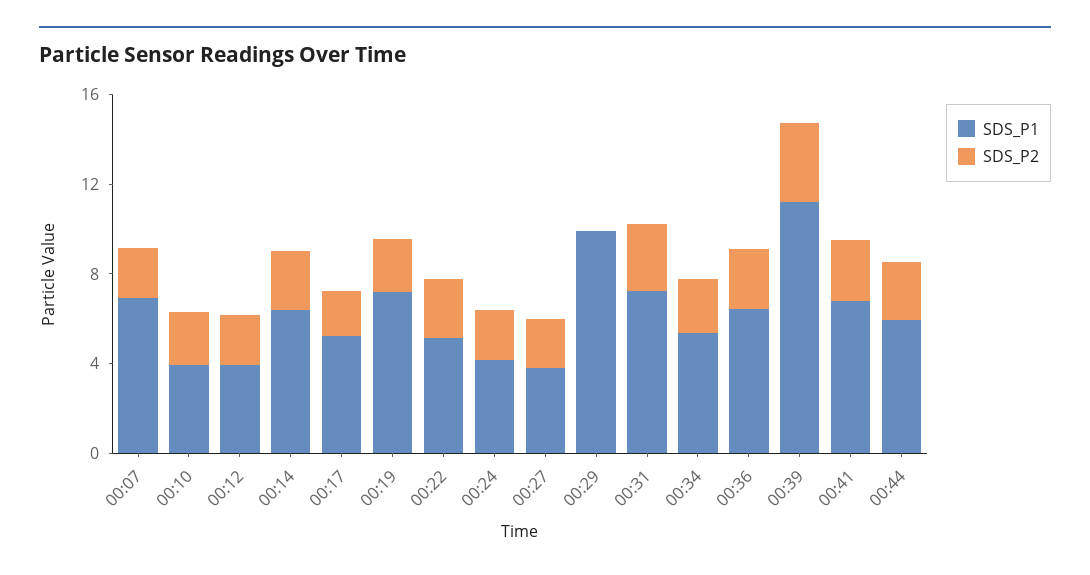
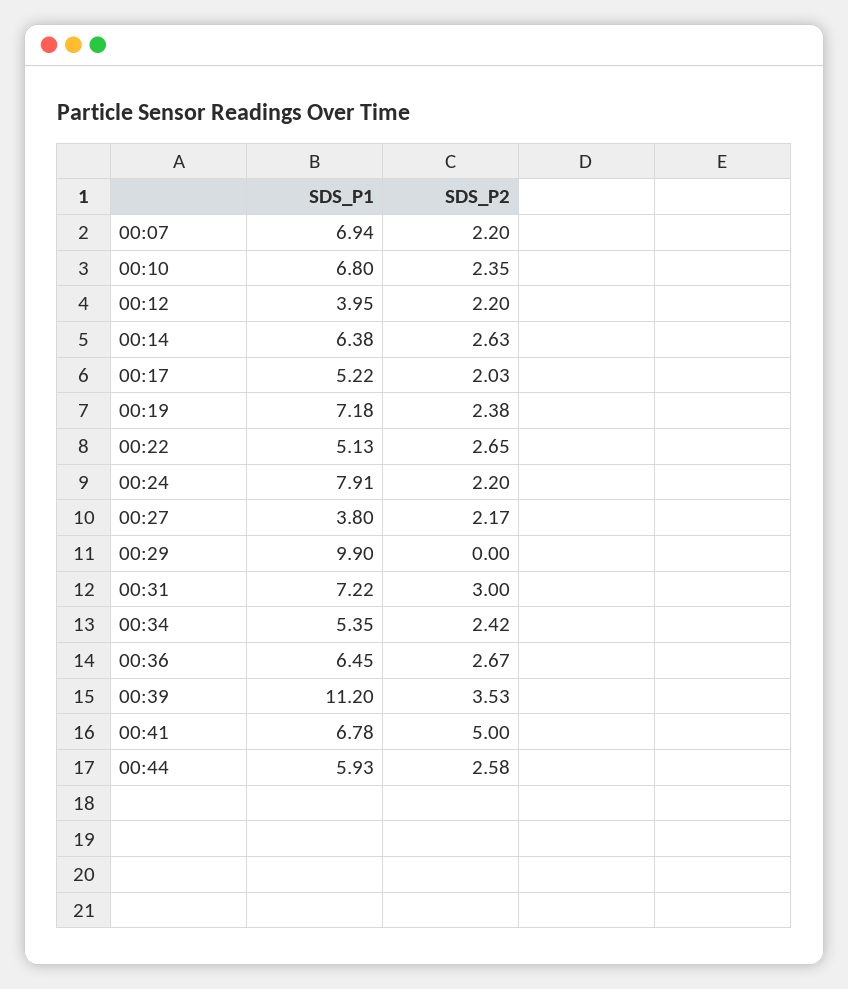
  {
    "SDS_P1": {
      "00:07": 6.94,
-     "00:10": 4,
+     "00:10": 6.8,
      "00:12": 3.95,
      "00:14": 6.38,
      "00:17": 5.22,
      "00:19": 7.18,
      "00:22": 5.13,
-     "00:24": 4,
+     "00:24": 7.91,
      "00:27": 3.8,
      "00:29": 9.9,
      "00:31": 7.22,
      "00:34": 5.35,
      "00:36": 6.45,
      "00:39": 11.2,
      "00:41": 6.78,
      "00:44": 5.93
    },
    "SDS_P2": {
      "00:07": 2.2,
      "00:10": 2.35,
      "00:12": 2.2,
      "00:14": 2.63,
      "00:17": 2.03,
      "00:19": 2.38,
      "00:22": 2.65,
      "00:24": 2.2,
      "00:27": 2.17,
      "00:29": 0,
      "00:31": 3,
      "00:34": 2.42,
      "00:36": 2.67,
      "00:39": 3.53,
-     "00:41": 3,
+     "00:41": 5,
      "00:44": 2.58
    }
  }

